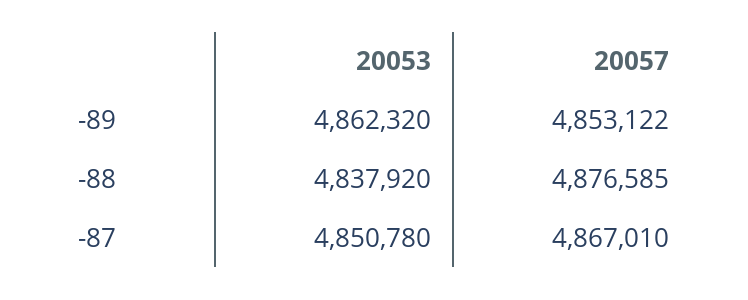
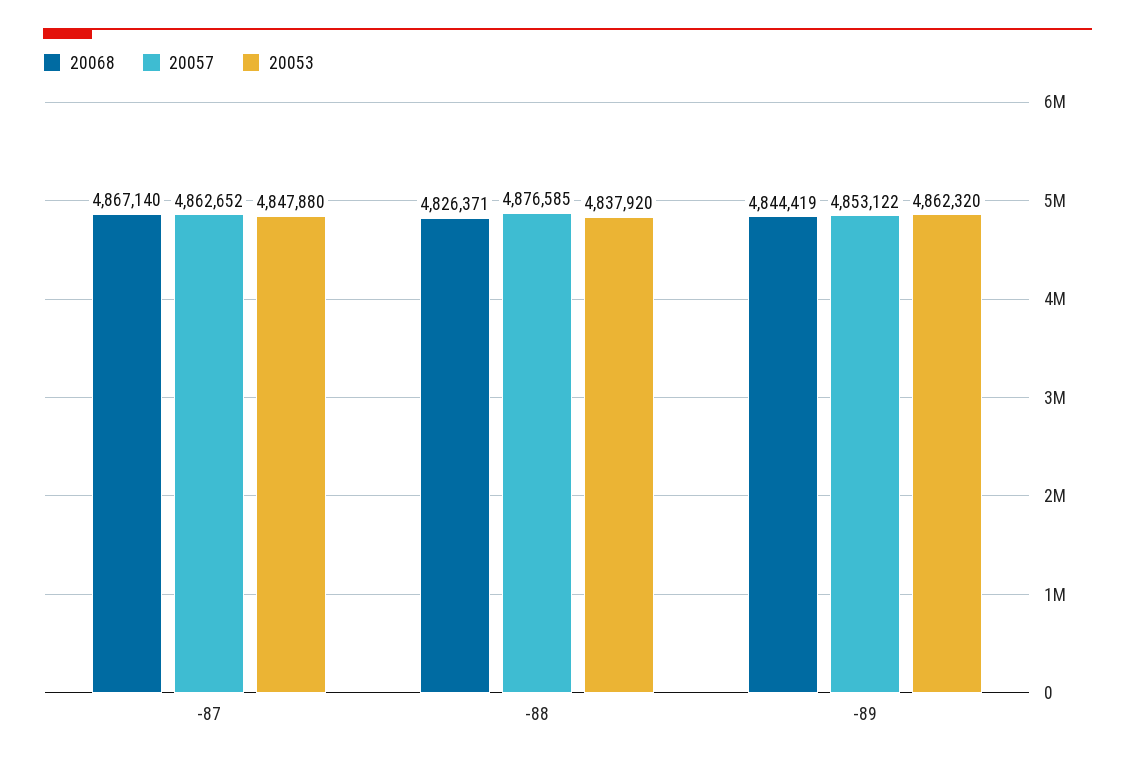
  {
    "20053": {
      "-89": 4862320,
      "-88": 4837920,
-     "-87": 4850780
+     "-87": 4847880
    },
    "20057": {
      "-89": 4853122,
      "-88": 4876585,
-     "-87": 4867010
+     "-87": 4862652
-   }
+   },
+   "20068": {
+     "-87": 4867140,
+     "-88": 4826371,
+     "-89": 4844419
+   }
  }

